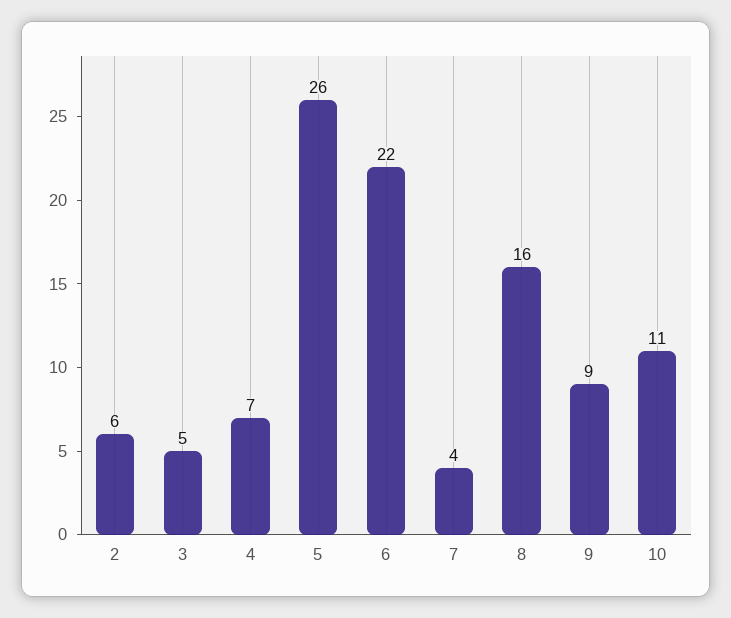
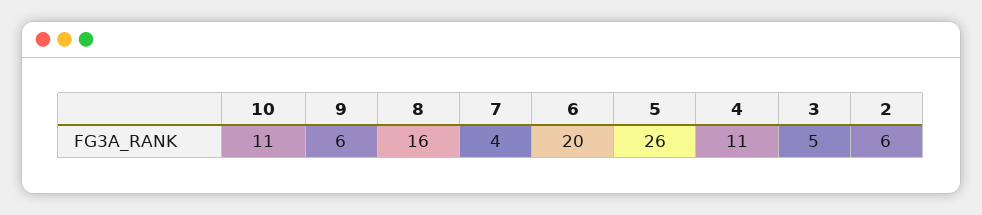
  {
    "2": 6,
    "3": 5,
-   "4": 7,
+   "4": 11,
    "5": 26,
-   "6": 22,
+   "6": 20,
    "7": 4,
    "8": 16,
-   "9": 9,
+   "9": 6,
    "10": 11
  }

